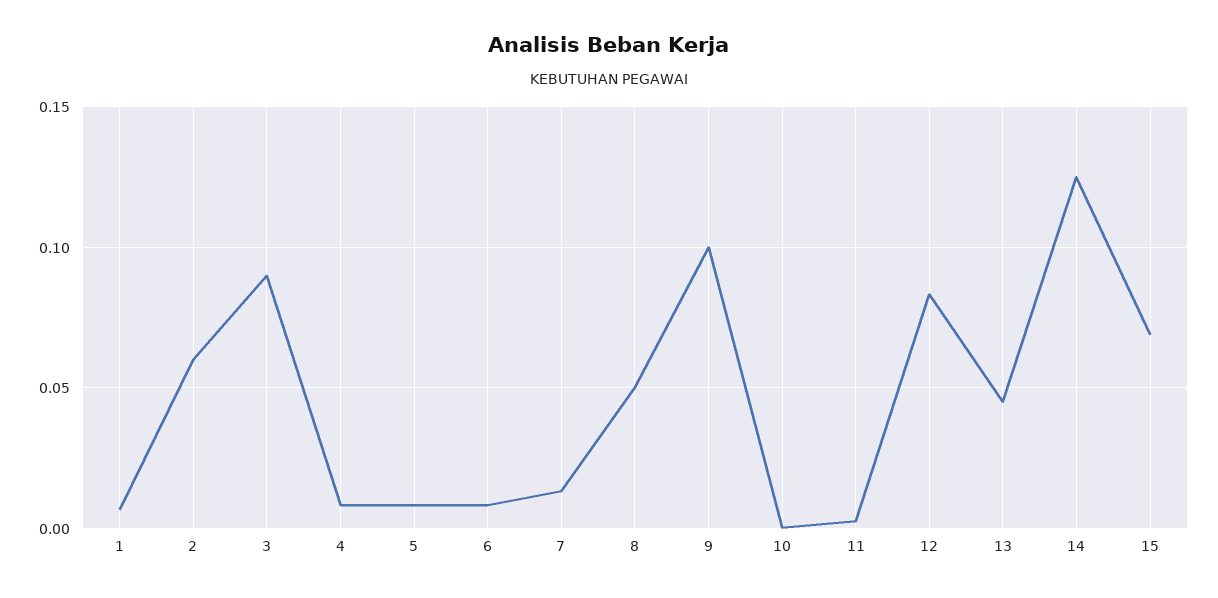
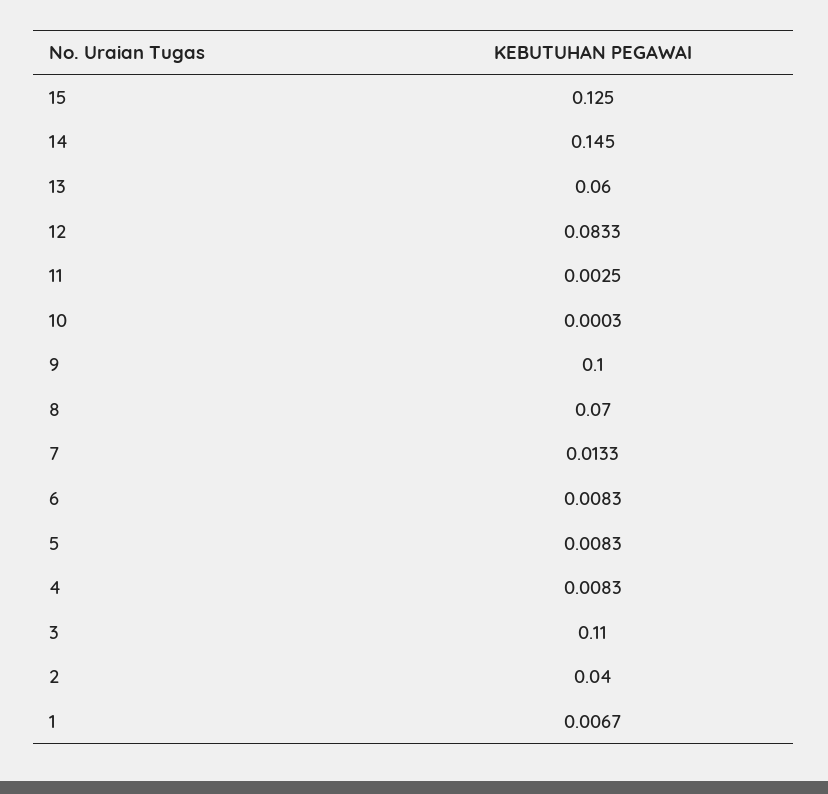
  {
    "1": 0.0067,
-   "2": 0.06,
+   "2": 0.04,
-   "3": 0.09,
+   "3": 0.11,
    "4": 0.0083,
    "5": 0.0083,
    "6": 0.0083,
    "7": 0.0133,
-   "8": 0.05,
+   "8": 0.07,
    "9": 0.1,
    "10": 0.0003,
    "11": 0.0025,
    "12": 0.0833,
-   "13": 0.045,
+   "13": 0.06,
-   "14": 0.125,
+   "14": 0.145,
-   "15": 0.07
+   "15": 0.125
  }

